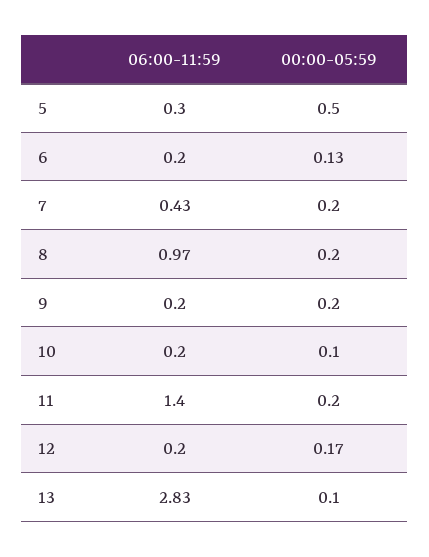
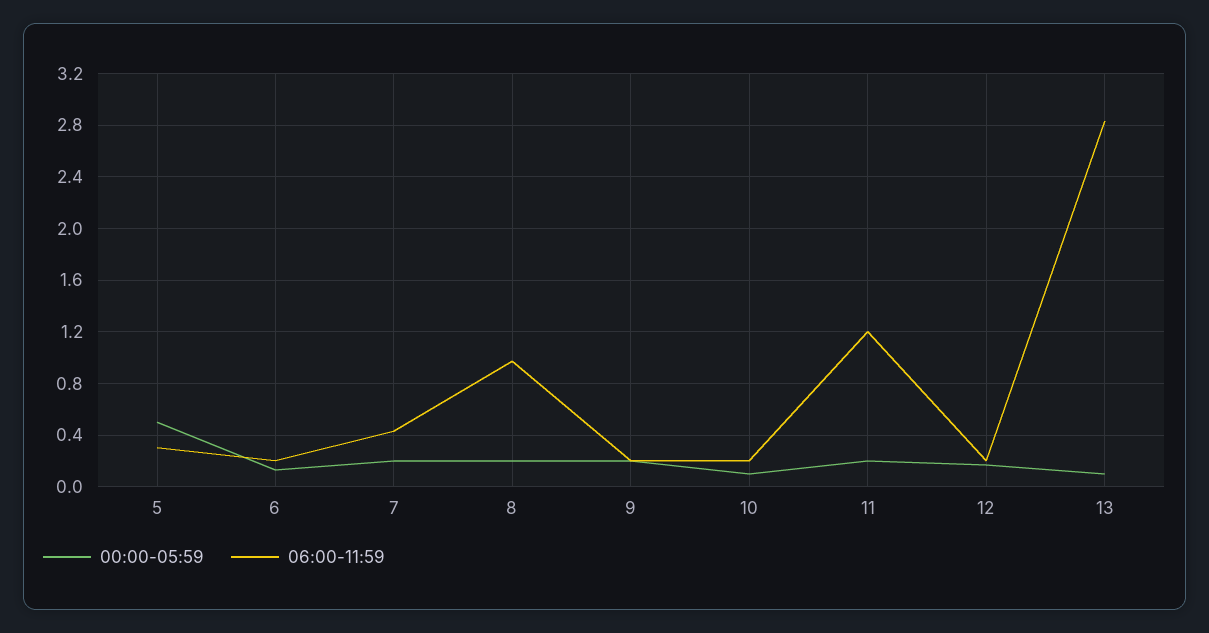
  {
    "06:00-11:59": {
      "5": 0.3,
      "6": 0.2,
      "7": 0.43,
      "8": 0.97,
      "9": 0.2,
      "10": 0.2,
-     "11": 1.4,
+     "11": 1.2,
      "12": 0.2,
      "13": 2.83
    },
    "00:00-05:59": {
      "5": 0.5,
      "6": 0.13,
      "7": 0.2,
      "8": 0.2,
      "9": 0.2,
      "10": 0.1,
      "11": 0.2,
      "12": 0.17,
      "13": 0.1
    }
  }

